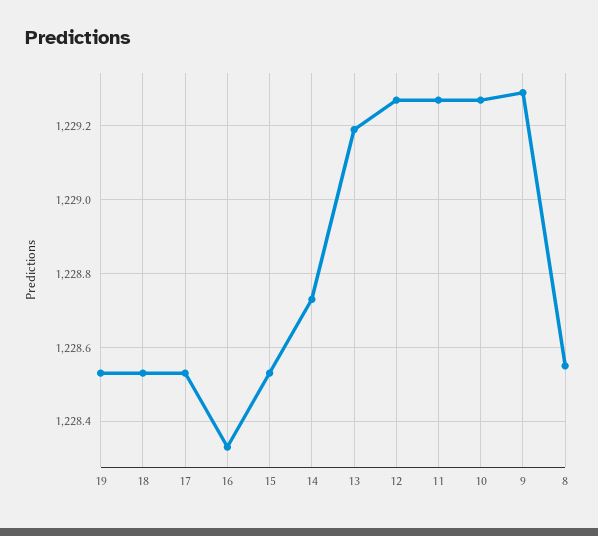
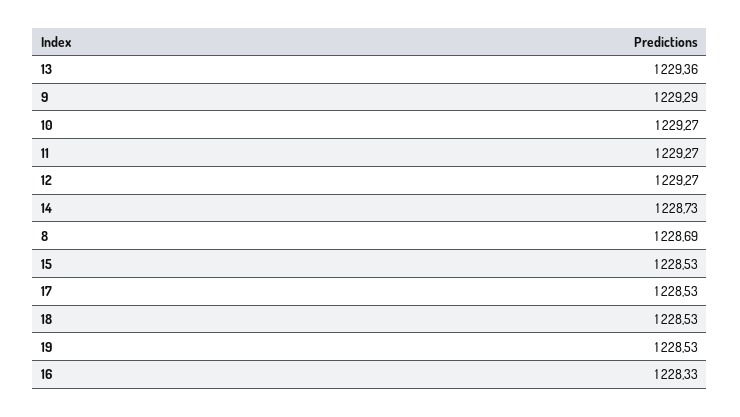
  {
    "19": 1228.53,
    "18": 1228.53,
    "17": 1228.53,
    "16": 1228.33,
    "15": 1228.53,
    "14": 1228.73,
-   "13": 1229.2,
+   "13": 1229.36,
    "12": 1229.27,
    "11": 1229.27,
    "10": 1229.27,
    "9": 1229.29,
-   "8": 1228.55
+   "8": 1228.69
  }

